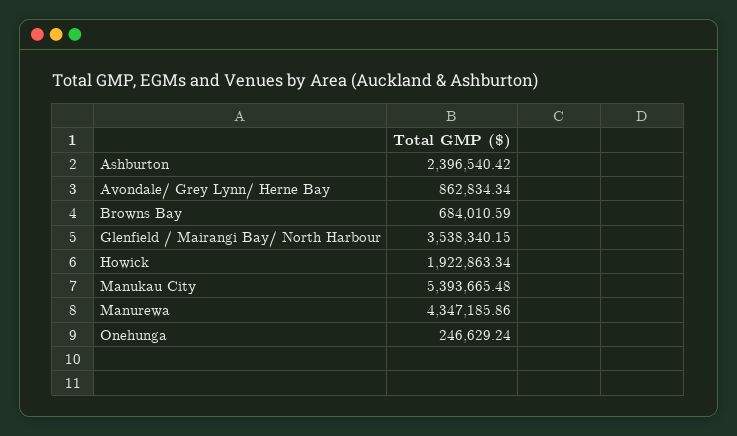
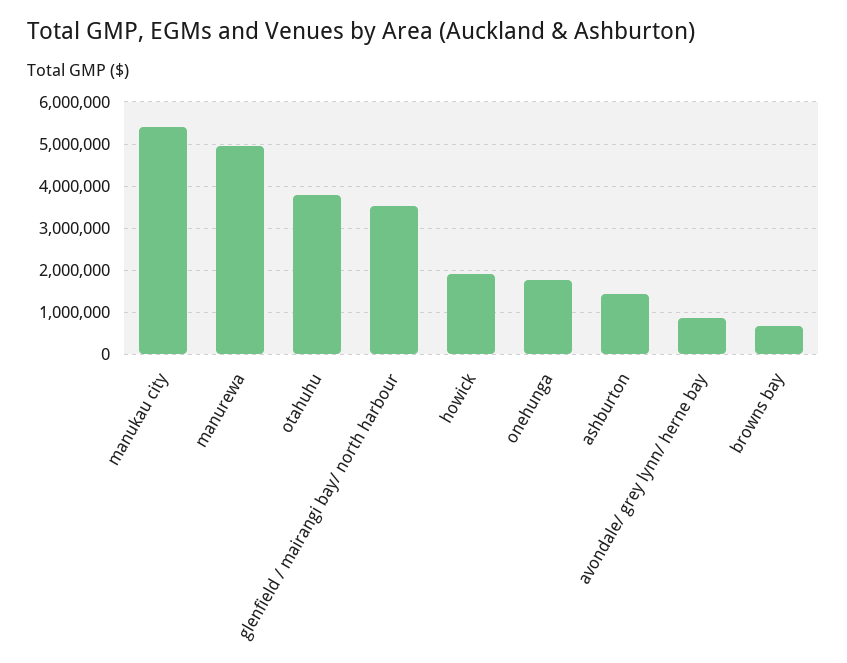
  {
-   "Ashburton": 2396540.42,
+   "Ashburton": 1400000,
    "Avondale/ Grey Lynn/ Herne Bay": 862834.34,
    "Browns Bay": 684010.59,
    "Glenfield / Mairangi Bay/ North Harbour": 3538340.15,
    "Howick": 1922863.34,
    "Manukau City": 5393665.48,
-   "Manurewa": 4347185.86,
+   "Manurewa": 5000000,
-   "Onehunga": 246629.24
+   "Onehunga": 1800000,
+   "otahuhu": 3800000
  }

